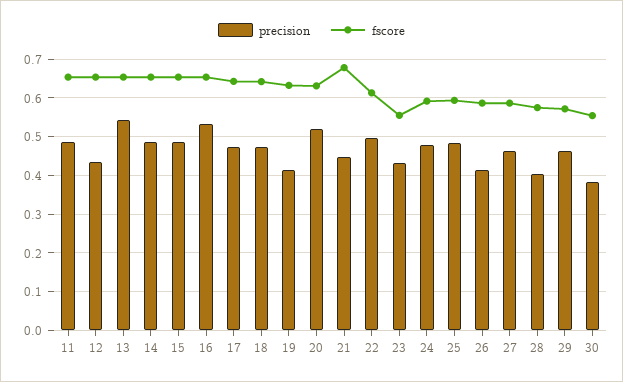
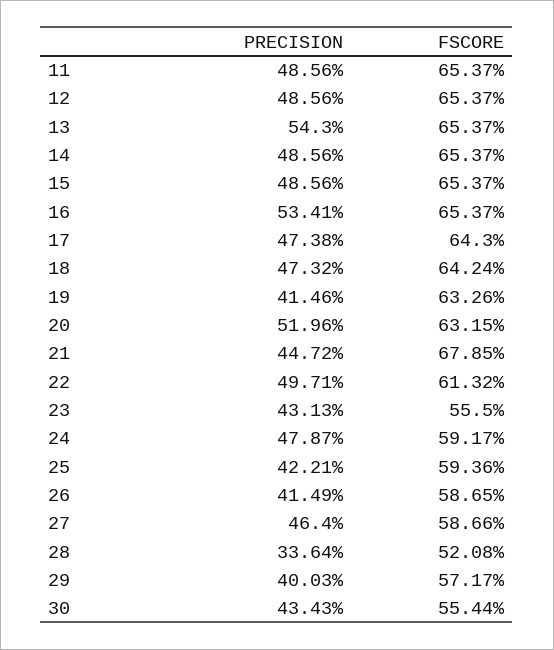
  {
    "precision": {
      "11": 0.4856,
-     "12": 0.44,
+     "12": 0.4856,
      "13": 0.543,
      "14": 0.4856,
      "15": 0.4856,
      "16": 0.5341,
      "17": 0.4738,
      "18": 0.4732,
      "19": 0.4146,
      "20": 0.5196,
      "21": 0.4472,
      "22": 0.4971,
      "23": 0.4313,
      "24": 0.4787,
-     "25": 0.48,
+     "25": 0.4221,
      "26": 0.4149,
      "27": 0.464,
-     "28": 0.4,
+     "28": 0.3364,
-     "29": 0.46,
+     "29": 0.4003,
-     "30": 0.38
+     "30": 0.4343
    },
    "fscore": {
      "11": 0.6537,
      "12": 0.6537,
      "13": 0.6537,
      "14": 0.6537,
      "15": 0.6537,
      "16": 0.6537,
      "17": 0.643,
      "18": 0.6424,
      "19": 0.6326,
      "20": 0.6315,
      "21": 0.6785,
      "22": 0.6132,
      "23": 0.555,
      "24": 0.5917,
      "25": 0.5936,
      "26": 0.5865,
      "27": 0.5866,
-     "28": 0.58,
+     "28": 0.5208,
      "29": 0.5717,
      "30": 0.5544
    }
  }

